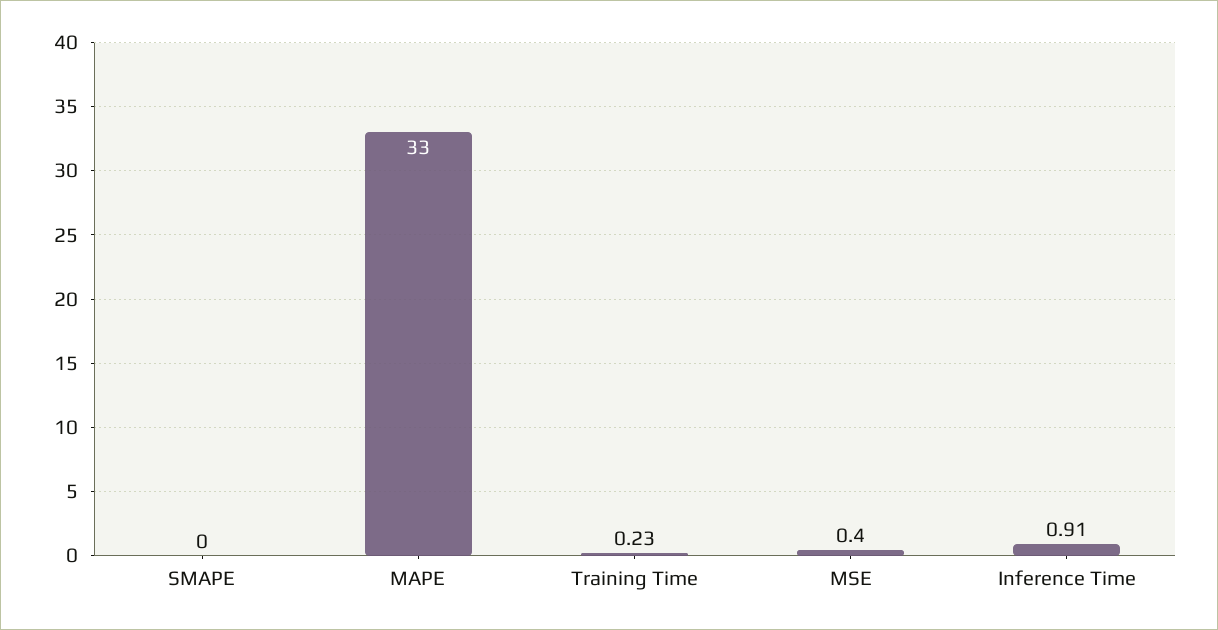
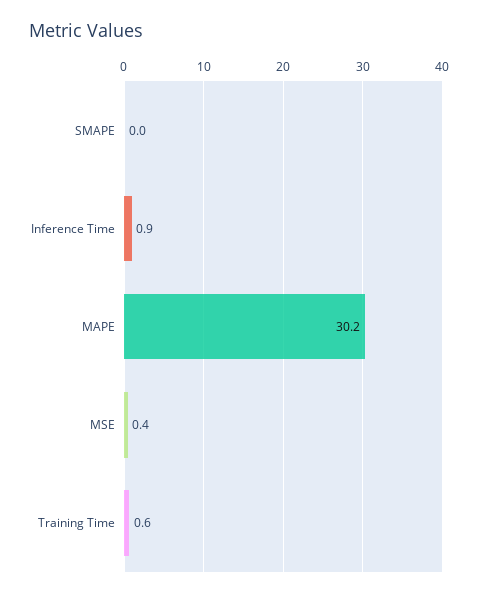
  {
    "SMAPE": 0,
-   "MAPE": 33,
+   "MAPE": 30.2,
-   "Training Time": 0.23,
+   "Training Time": 0.6,
    "MSE": 0.4,
    "Inference Time": 0.91
  }

